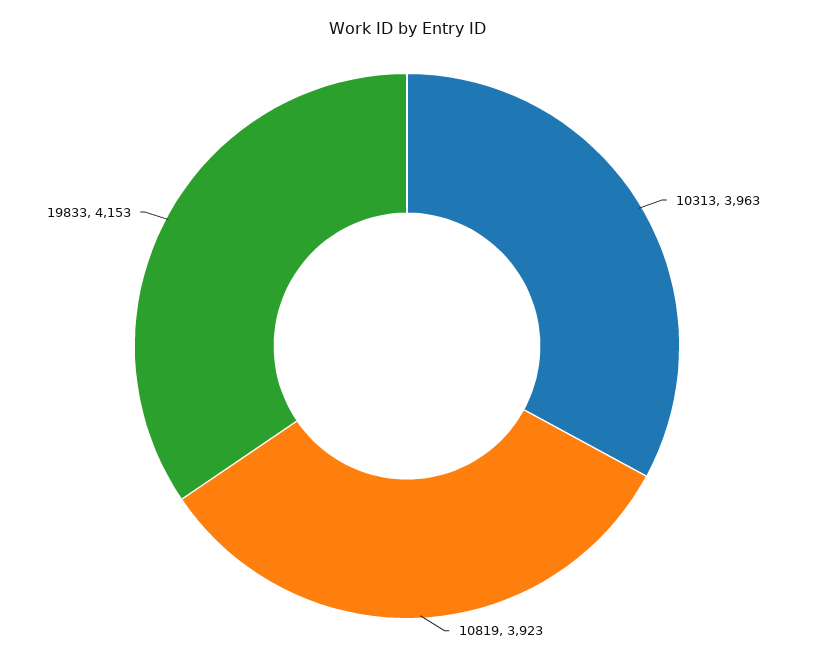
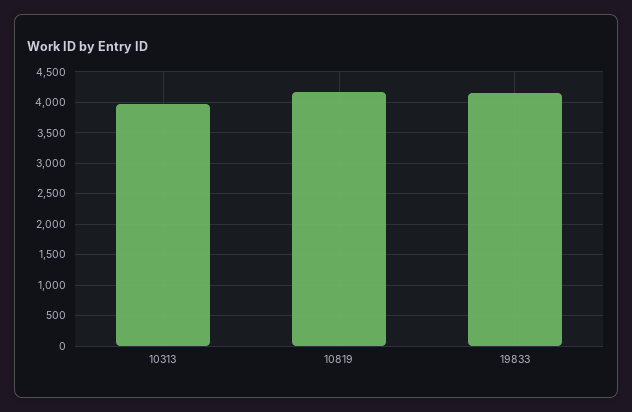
  {
    "10313": 3963,
-   "10819": 3923,
+   "10819": 4200,
    "19833": 4153
  }

